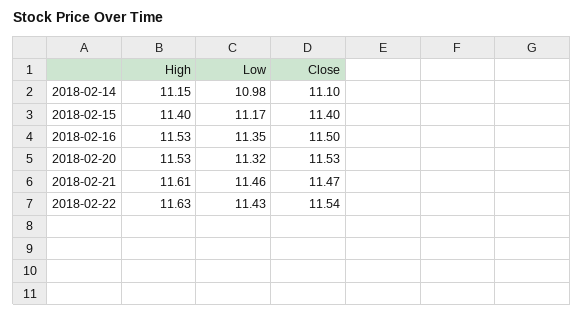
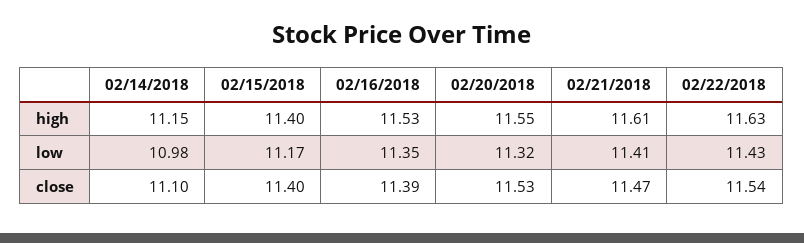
  {
    "High": {
      "2018-02-14": 11.15,
      "2018-02-15": 11.4,
      "2018-02-16": 11.53,
-     "2018-02-20": 11.53,
+     "2018-02-20": 11.55,
      "2018-02-21": 11.61,
      "2018-02-22": 11.63
    },
    "Low": {
      "2018-02-14": 10.98,
      "2018-02-15": 11.17,
      "2018-02-16": 11.35,
      "2018-02-20": 11.32,
-     "2018-02-21": 11.46,
+     "2018-02-21": 11.41,
      "2018-02-22": 11.43
    },
    "Close": {
      "2018-02-14": 11.1,
      "2018-02-15": 11.4,
-     "2018-02-16": 11.5,
+     "2018-02-16": 11.39,
      "2018-02-20": 11.53,
      "2018-02-21": 11.47,
      "2018-02-22": 11.54
    }
  }

